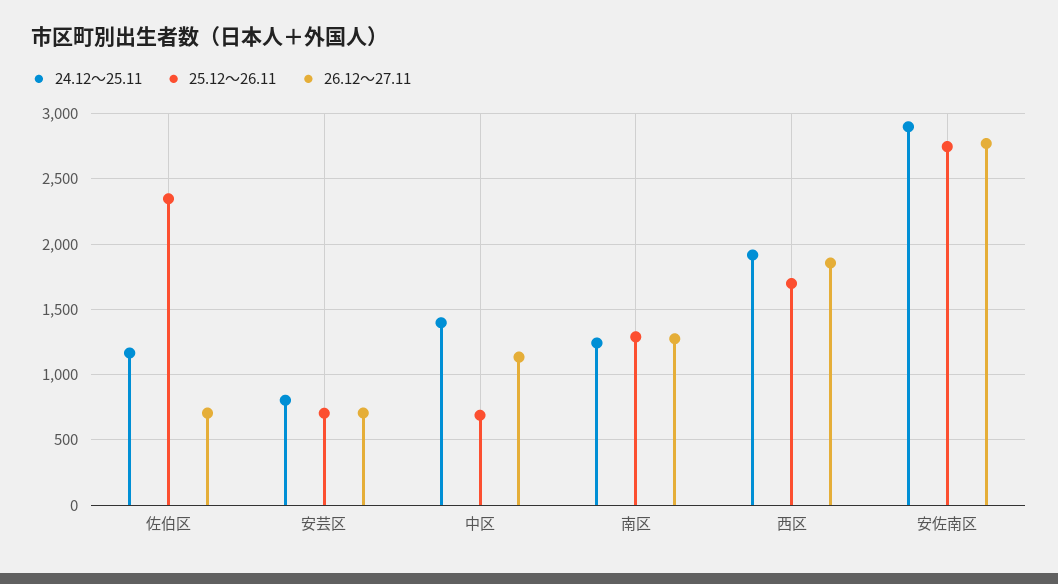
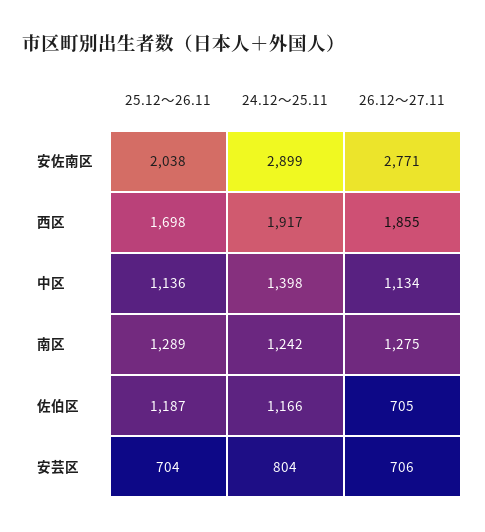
  {
    "24.12～25.11": {
      "佐伯区": 1166,
      "安芸区": 804,
      "中区": 1398,
      "南区": 1242,
      "西区": 1917,
      "安佐南区": 2899
    },
    "25.12～26.11": {
-     "佐伯区": 2350,
+     "佐伯区": 1187,
      "安芸区": 704,
-     "中区": 700,
+     "中区": 1136,
      "南区": 1289,
      "西区": 1698,
-     "安佐南区": 2750
+     "安佐南区": 2038
    },
    "26.12～27.11": {
      "佐伯区": 705,
      "安芸区": 706,
      "中区": 1134,
      "南区": 1275,
      "西区": 1855,
      "安佐南区": 2771
    }
  }

